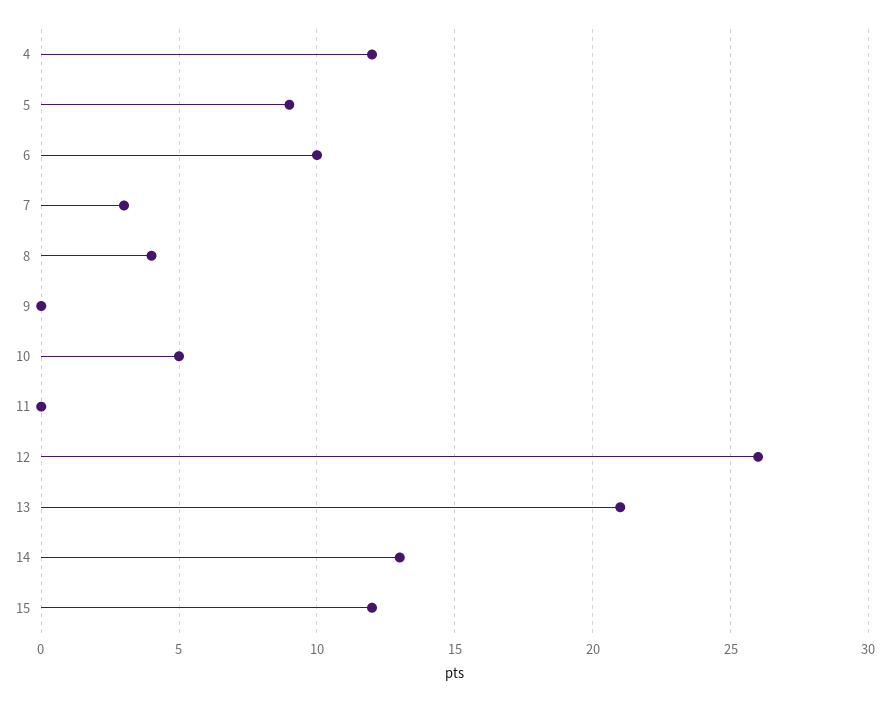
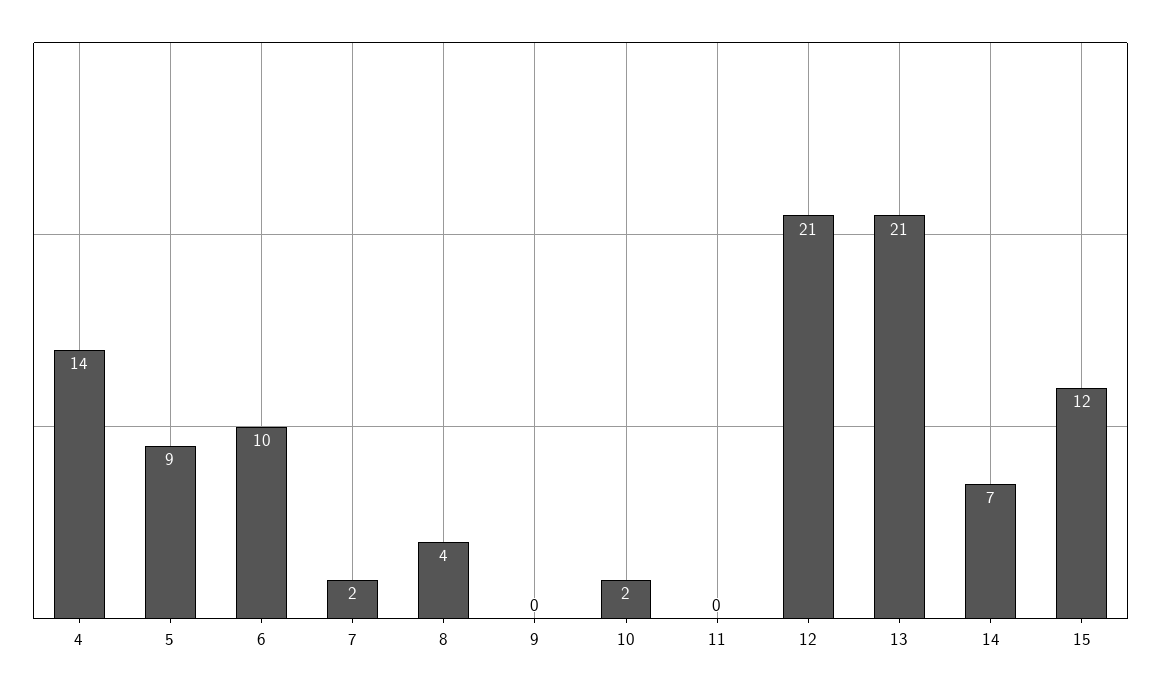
  {
-   "4": 12,
+   "4": 14,
    "5": 9,
    "6": 10,
-   "7": 3,
+   "7": 2,
    "8": 4,
    "9": 0,
-   "10": 5,
+   "10": 2,
    "11": 0,
-   "12": 26,
+   "12": 21,
    "13": 21,
-   "14": 13,
+   "14": 7,
    "15": 12
  }

